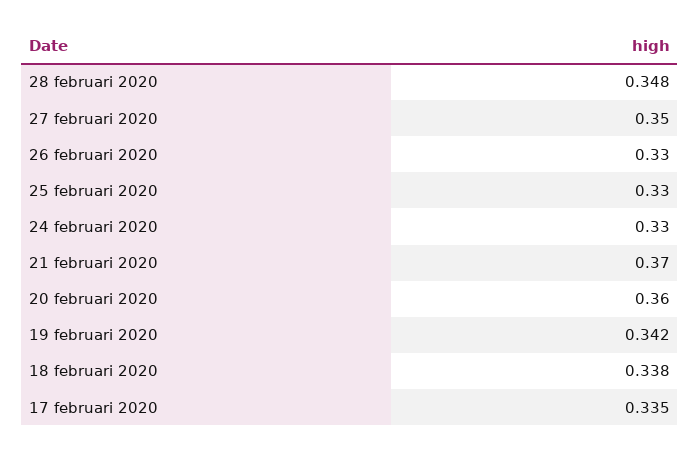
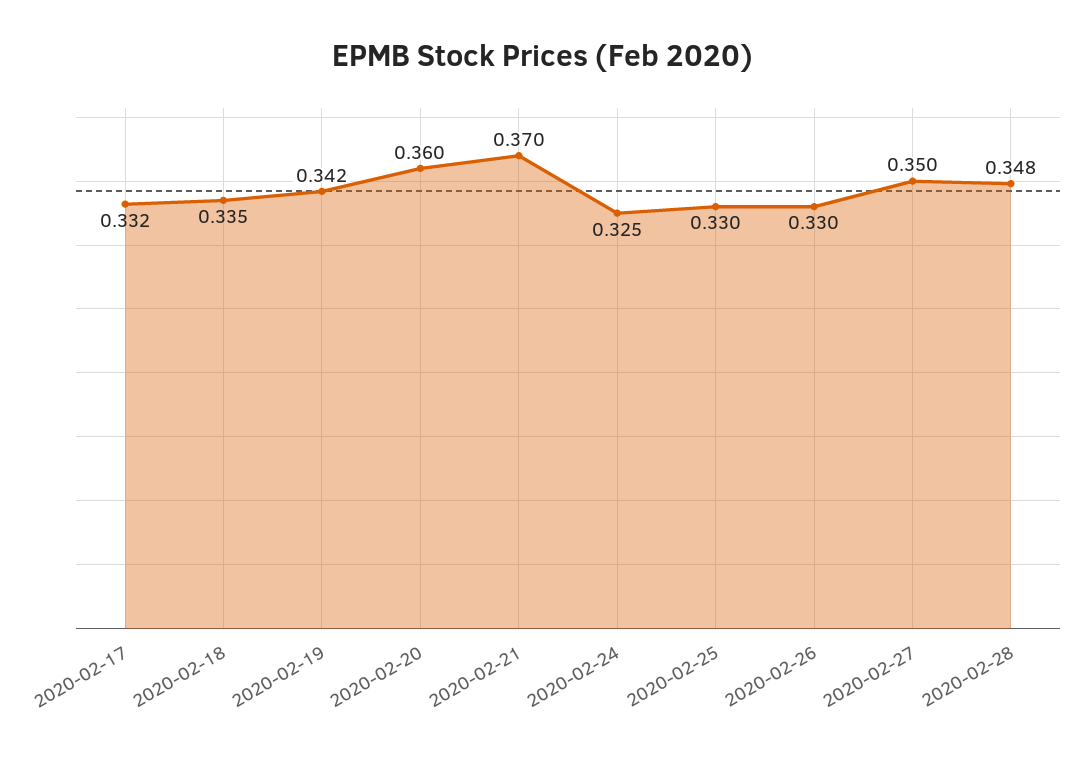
  {
    "28 februari 2020": 0.348,
    "27 februari 2020": 0.35,
    "26 februari 2020": 0.33,
    "25 februari 2020": 0.33,
-   "24 februari 2020": 0.33,
+   "24 februari 2020": 0.325,
    "21 februari 2020": 0.37,
    "20 februari 2020": 0.36,
    "19 februari 2020": 0.342,
-   "18 februari 2020": 0.338,
+   "18 februari 2020": 0.335,
-   "17 februari 2020": 0.335
+   "17 februari 2020": 0.332
  }

